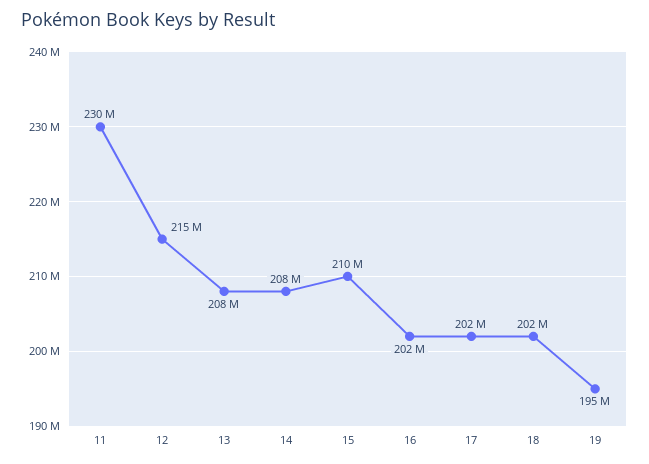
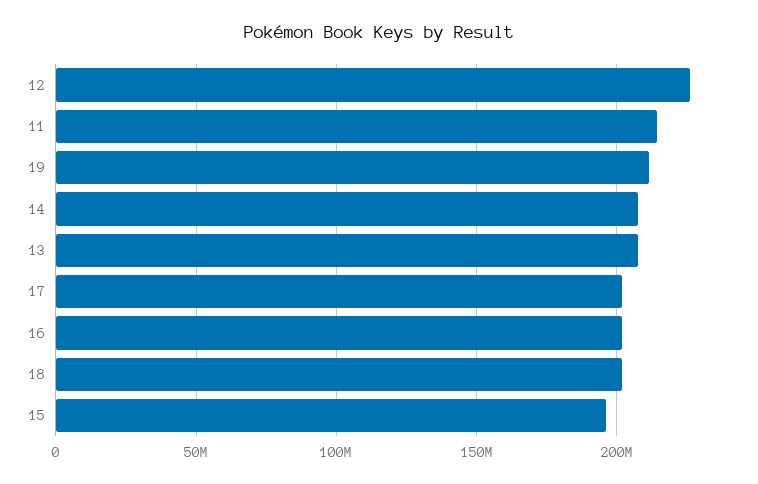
  {
-   "11": 230000000,
+   "11": 215000000,
-   "12": 215000000,
+   "12": 225000000,
    "13": 208000000,
    "14": 208000000,
-   "15": 210000000,
+   "15": 195000000,
    "16": 202000000,
    "17": 202000000,
    "18": 202000000,
-   "19": 195000000
+   "19": 210000000
  }

